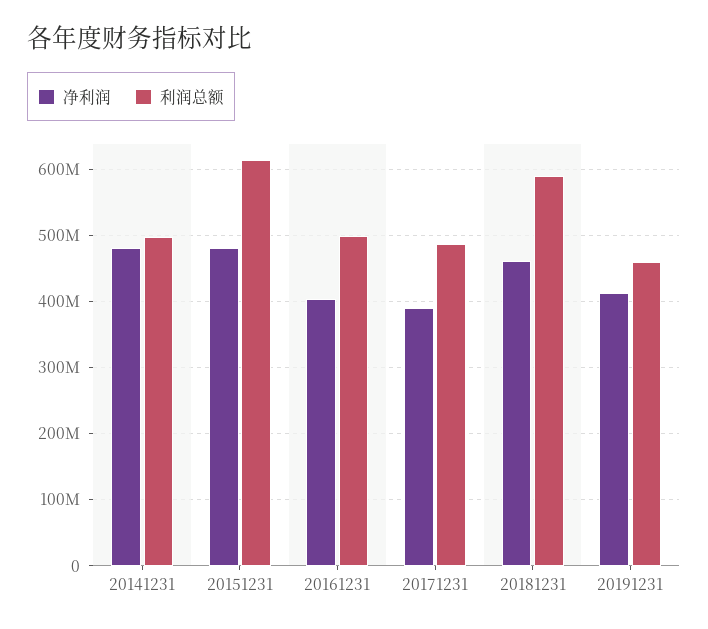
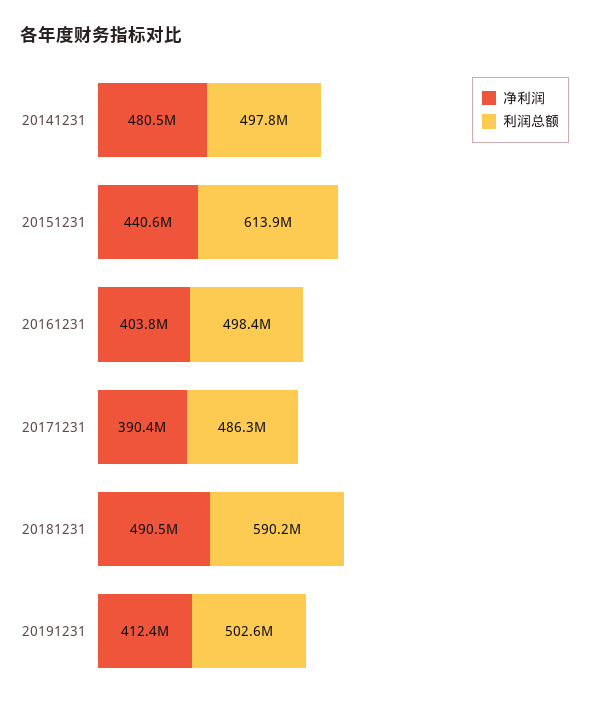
  {
    "净利润": {
      "20141231": 480500000,
-     "20151231": 480000000,
+     "20151231": 440600000,
      "20161231": 403800000,
      "20171231": 390400000,
-     "20181231": 460000000,
+     "20181231": 490500000,
      "20191231": 412400000
    },
    "利润总额": {
      "20141231": 497800000,
      "20151231": 613900000,
      "20161231": 498400000,
      "20171231": 486300000,
      "20181231": 590200000,
-     "20191231": 460000000
+     "20191231": 502600000
    }
  }

